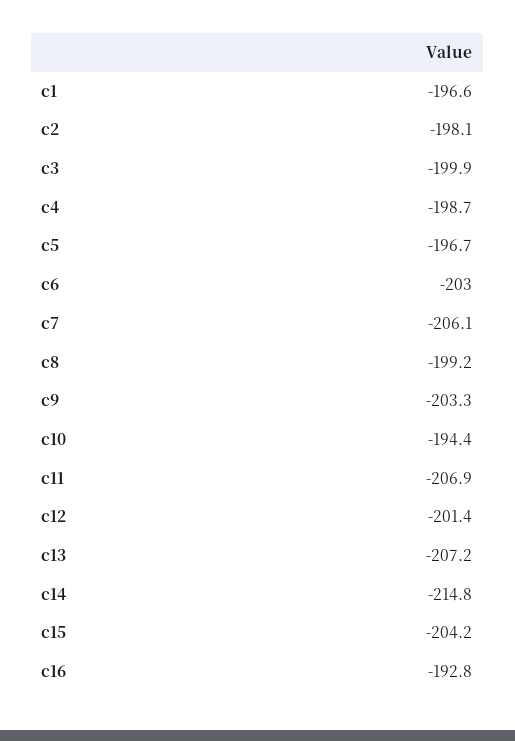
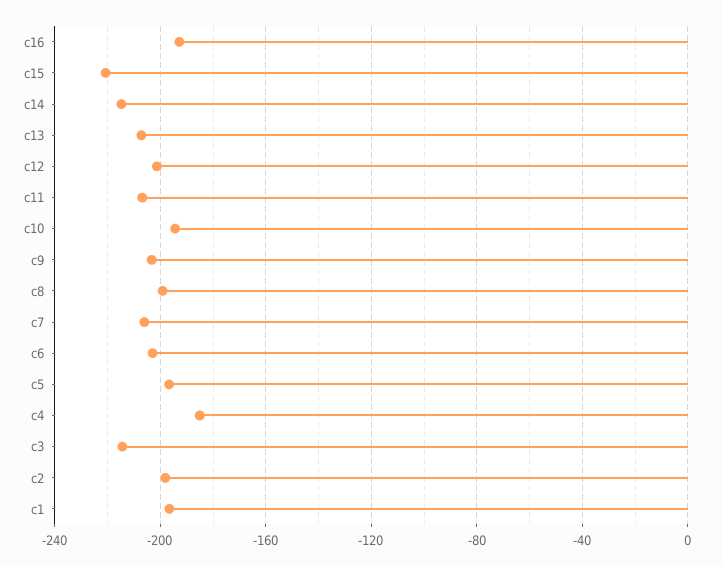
  {
    "c1": -196.6,
    "c2": -198.1,
-   "c3": -199.9,
+   "c3": -215,
-   "c4": -198.7,
+   "c4": -185,
    "c5": -196.7,
    "c6": -203,
    "c7": -206.1,
    "c8": -199.2,
    "c9": -203.3,
    "c10": -194.4,
    "c11": -206.9,
    "c12": -201.4,
    "c13": -207.2,
    "c14": -214.8,
-   "c15": -204.2,
+   "c15": -220,
    "c16": -192.8
  }

